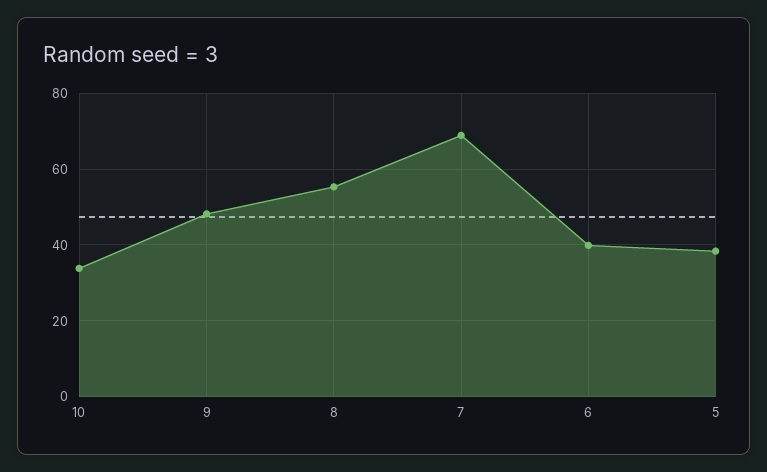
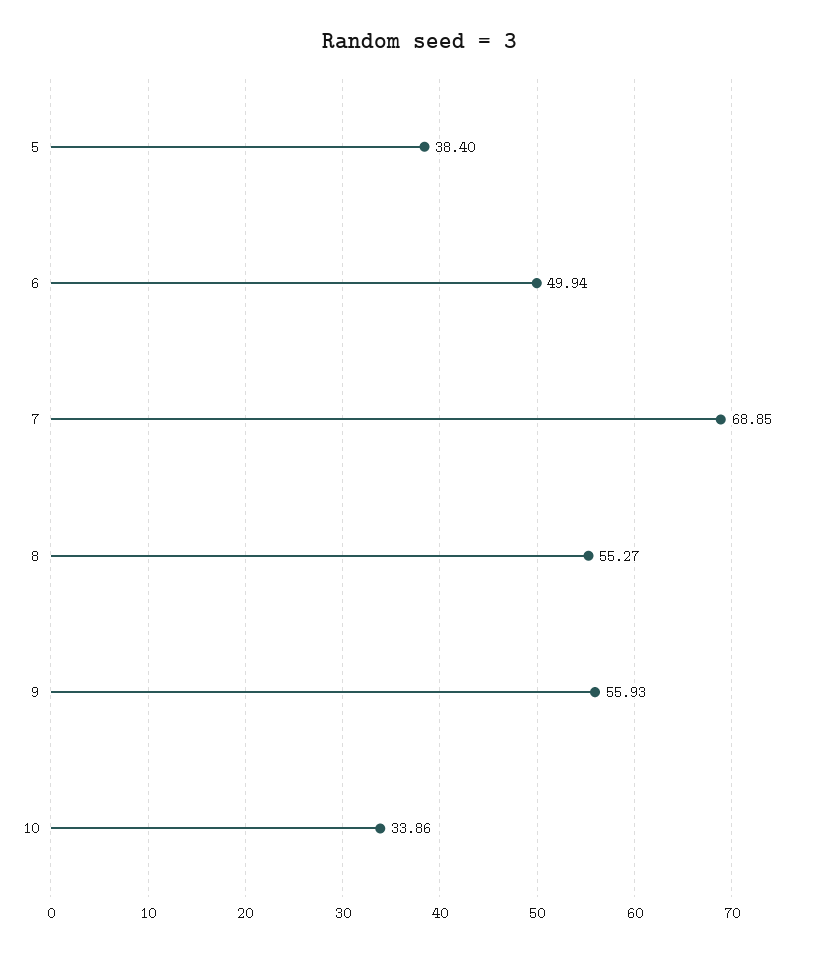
  {
    "10": 33.86,
-   "9": 48,
+   "9": 55.93,
    "8": 55.27,
    "7": 68.85,
-   "6": 40,
+   "6": 49.94,
    "5": 38.4
  }

